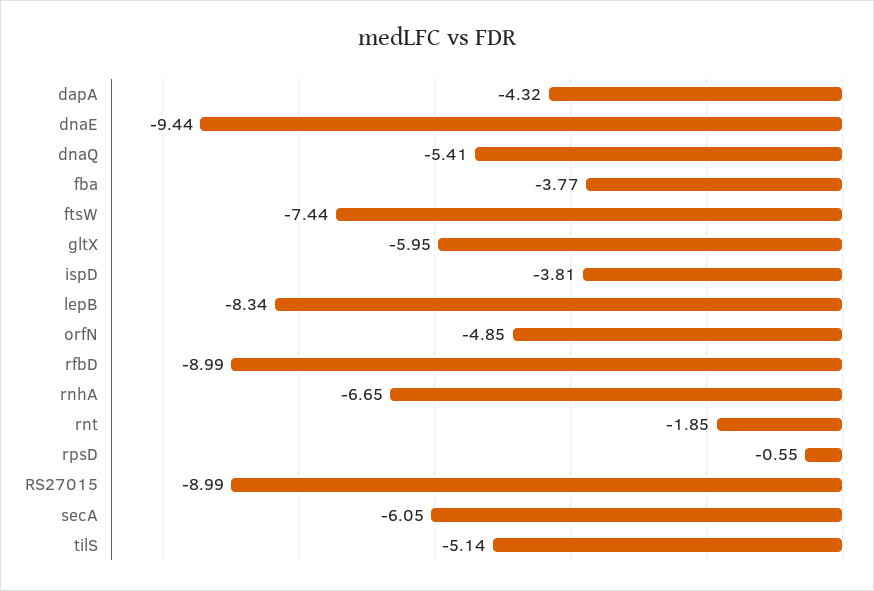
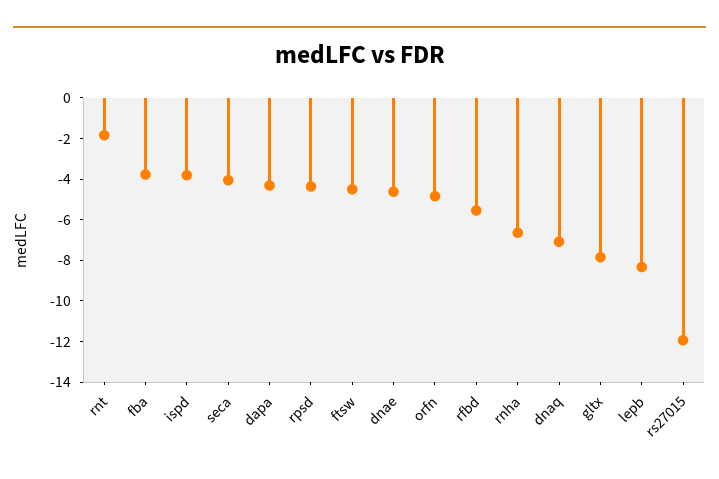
  {
    "dapA": -4.32,
-   "dnaE": -9.44,
+   "dnaE": -4.5,
-   "dnaQ": -5.41,
+   "dnaQ": -7,
    "fba": -3.77,
-   "ftsW": -7.44,
+   "ftsW": -4.5,
-   "gltX": -5.95,
+   "gltX": -8,
    "ispD": -3.81,
    "lepB": -8.34,
    "orfN": -4.85,
-   "rfbD": -8.99,
+   "rfbD": -5.5,
    "rnhA": -6.65,
    "rnt": -1.85,
-   "rpsD": -0.55,
+   "rpsD": -4.5,
-   "RS27015": -8.99,
+   "RS27015": -12,
-   "secA": -6.05,
+   "secA": -4
-   "tilS": -5.14
  }

